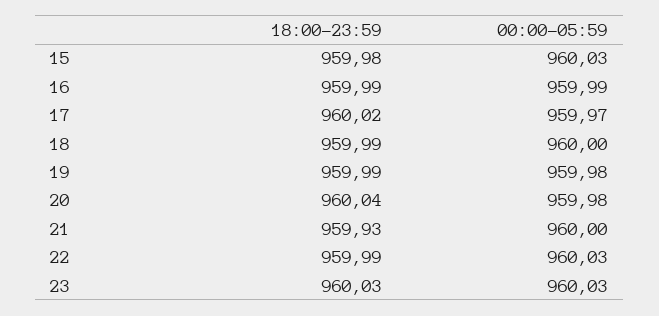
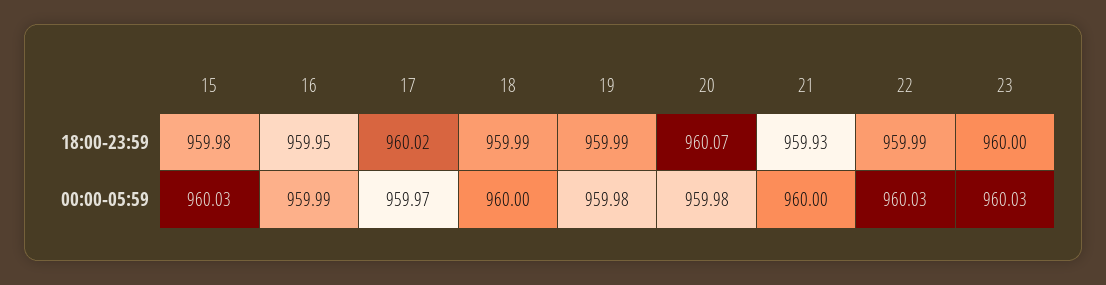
  {
    "18:00-23:59": {
      "15": 959.98,
-     "16": 959.99,
+     "16": 959.95,
      "17": 960.02,
      "18": 959.99,
      "19": 959.99,
-     "20": 960.04,
+     "20": 960.07,
      "21": 959.93,
      "22": 959.99,
-     "23": 960.03
+     "23": 960
    },
    "00:00-05:59": {
      "15": 960.03,
      "16": 959.99,
      "17": 959.97,
      "18": 960,
      "19": 959.98,
      "20": 959.98,
      "21": 960,
      "22": 960.03,
      "23": 960.03
    }
  }

